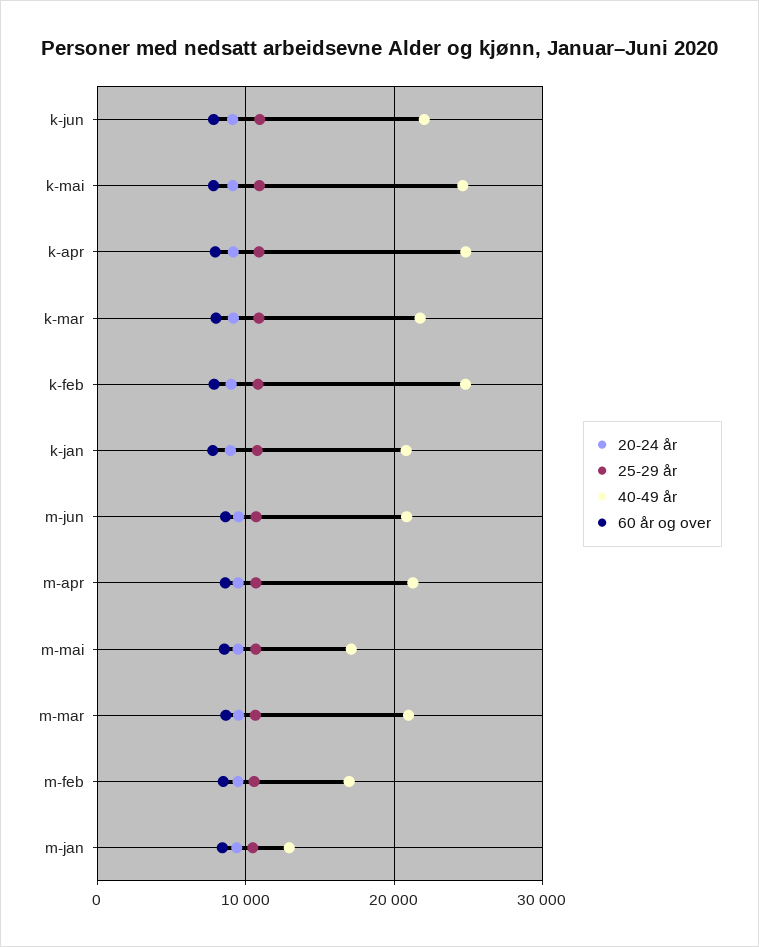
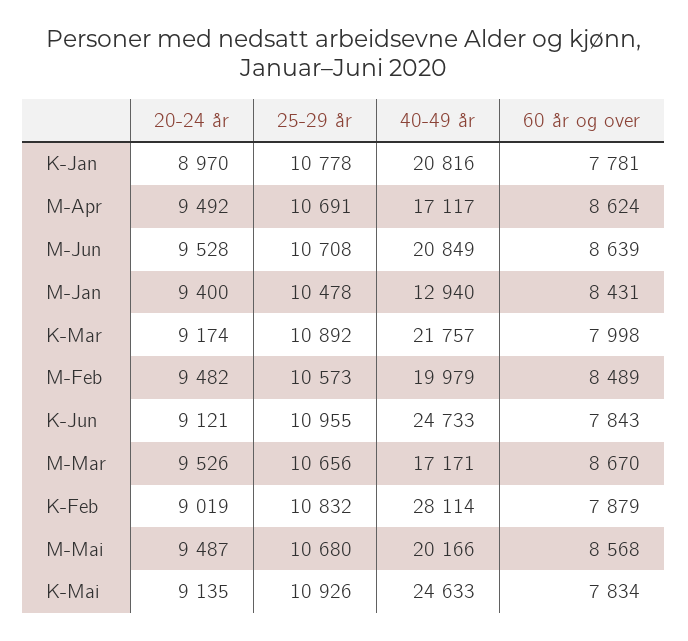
  {
    "20-24 år": {
      "k-jun": 9121,
      "k-mai": 9135,
-     "k-apr": 9000,
      "k-mar": 9174,
      "k-feb": 9019,
      "k-jan": 8970,
      "m-jun": 9528,
      "m-apr": 9492,
      "m-mai": 9487,
      "m-mar": 9526,
      "m-feb": 9482,
      "m-jan": 9400
    },
    "25-29 år": {
      "k-jun": 10955,
      "k-mai": 10926,
-     "k-apr": 11000,
      "k-mar": 10892,
      "k-feb": 10832,
      "k-jan": 10778,
      "m-jun": 10708,
      "m-apr": 10691,
      "m-mai": 10680,
      "m-mar": 10656,
      "m-feb": 10573,
      "m-jan": 10478
    },
    "40-49 år": {
-     "k-jun": 22000,
+     "k-jun": 24733,
      "k-mai": 24633,
-     "k-apr": 25000,
      "k-mar": 21757,
-     "k-feb": 25000,
+     "k-feb": 28114,
      "k-jan": 20816,
      "m-jun": 20849,
-     "m-apr": 21000,
+     "m-apr": 17117,
-     "m-mai": 17000,
+     "m-mai": 20166,
-     "m-mar": 21000,
+     "m-mar": 17171,
-     "m-feb": 17000,
+     "m-feb": 19979,
      "m-jan": 12940
    },
    "60 år og over": {
      "k-jun": 7843,
      "k-mai": 7834,
-     "k-apr": 8000,
      "k-mar": 7998,
      "k-feb": 7879,
      "k-jan": 7781,
      "m-jun": 8639,
      "m-apr": 8624,
      "m-mai": 8568,
      "m-mar": 8670,
      "m-feb": 8489,
      "m-jan": 8431
    }
  }

